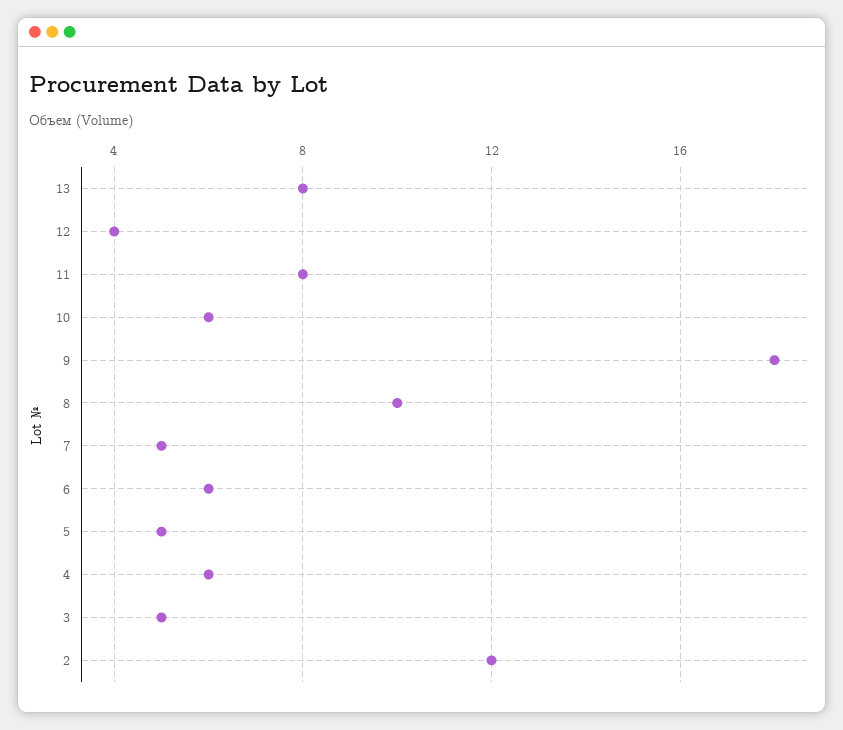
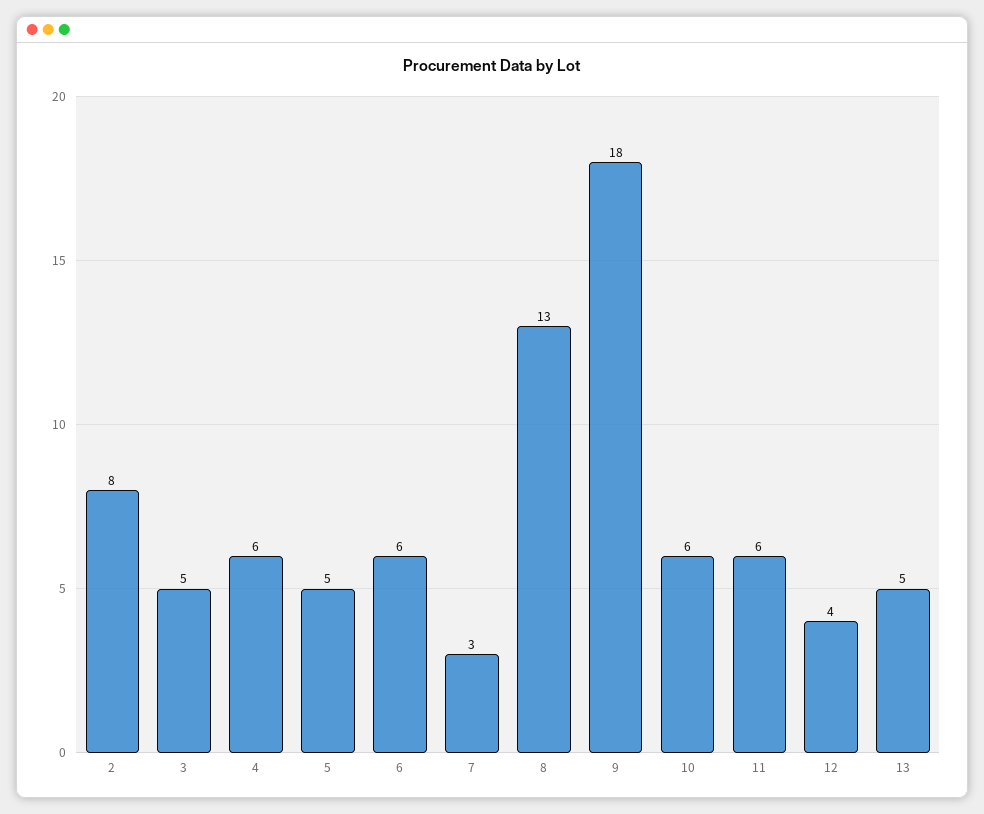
  {
-   "13": 8,
+   "13": 5,
    "12": 4,
-   "11": 8,
+   "11": 6,
    "10": 6,
    "9": 18,
-   "8": 10,
+   "8": 13,
-   "7": 5,
+   "7": 3,
    "6": 6,
    "5": 5,
    "4": 6,
    "3": 5,
-   "2": 12
+   "2": 8
  }

